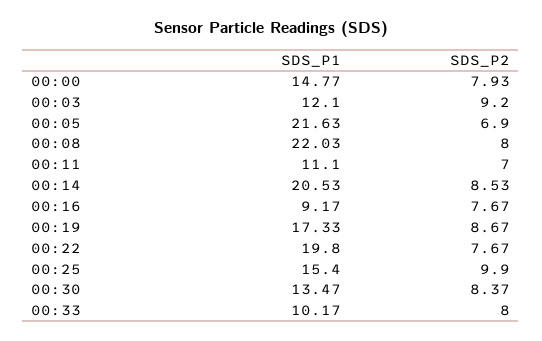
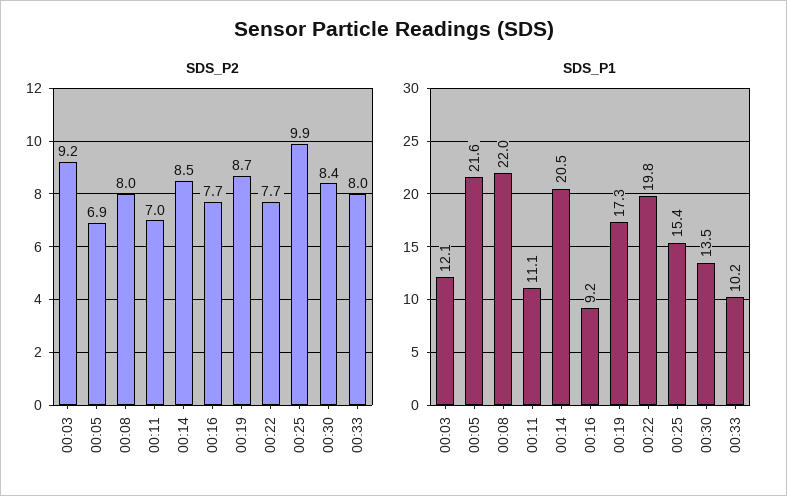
  {
    "SDS_P1": {
-     "00:00": 14.77,
      "00:03": 12.1,
      "00:05": 21.63,
      "00:08": 22.03,
      "00:11": 11.1,
      "00:14": 20.53,
      "00:16": 9.17,
      "00:19": 17.33,
      "00:22": 19.8,
      "00:25": 15.4,
      "00:30": 13.47,
      "00:33": 10.17
    },
    "SDS_P2": {
-     "00:00": 7.93,
      "00:03": 9.2,
      "00:05": 6.9,
      "00:08": 8,
      "00:11": 7,
      "00:14": 8.53,
      "00:16": 7.67,
      "00:19": 8.67,
      "00:22": 7.67,
      "00:25": 9.9,
      "00:30": 8.37,
      "00:33": 8
    }
  }

